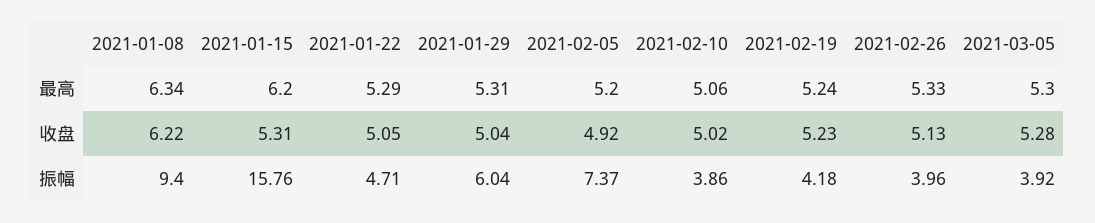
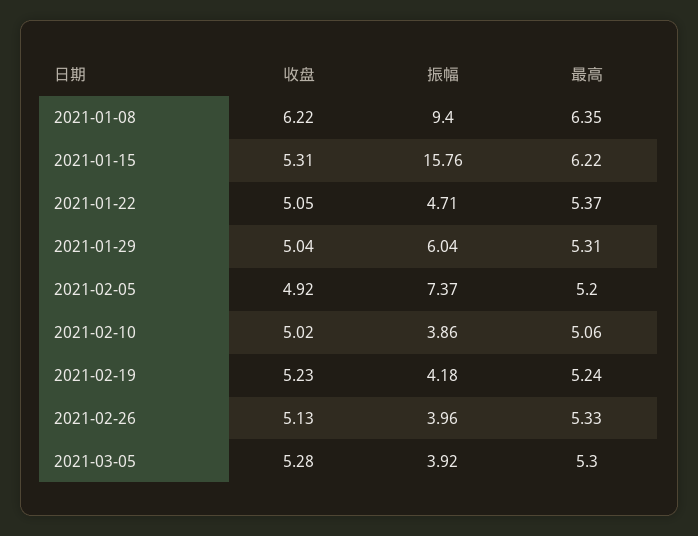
  {
    "2021-01-08": {
-     "最高": 6.34,
+     "最高": 6.35,
      "收盘": 6.22,
      "振幅": 9.4
    },
    "2021-01-15": {
-     "最高": 6.2,
+     "最高": 6.22,
      "收盘": 5.31,
      "振幅": 15.76
    },
    "2021-01-22": {
-     "最高": 5.29,
+     "最高": 5.37,
      "收盘": 5.05,
      "振幅": 4.71
    },
    "2021-01-29": {
      "最高": 5.31,
      "收盘": 5.04,
      "振幅": 6.04
    },
    "2021-02-05": {
      "最高": 5.2,
      "收盘": 4.92,
      "振幅": 7.37
    },
    "2021-02-10": {
      "最高": 5.06,
      "收盘": 5.02,
      "振幅": 3.86
    },
    "2021-02-19": {
      "最高": 5.24,
      "收盘": 5.23,
      "振幅": 4.18
    },
    "2021-02-26": {
      "最高": 5.33,
      "收盘": 5.13,
      "振幅": 3.96
    },
    "2021-03-05": {
      "最高": 5.3,
      "收盘": 5.28,
      "振幅": 3.92
    }
  }

